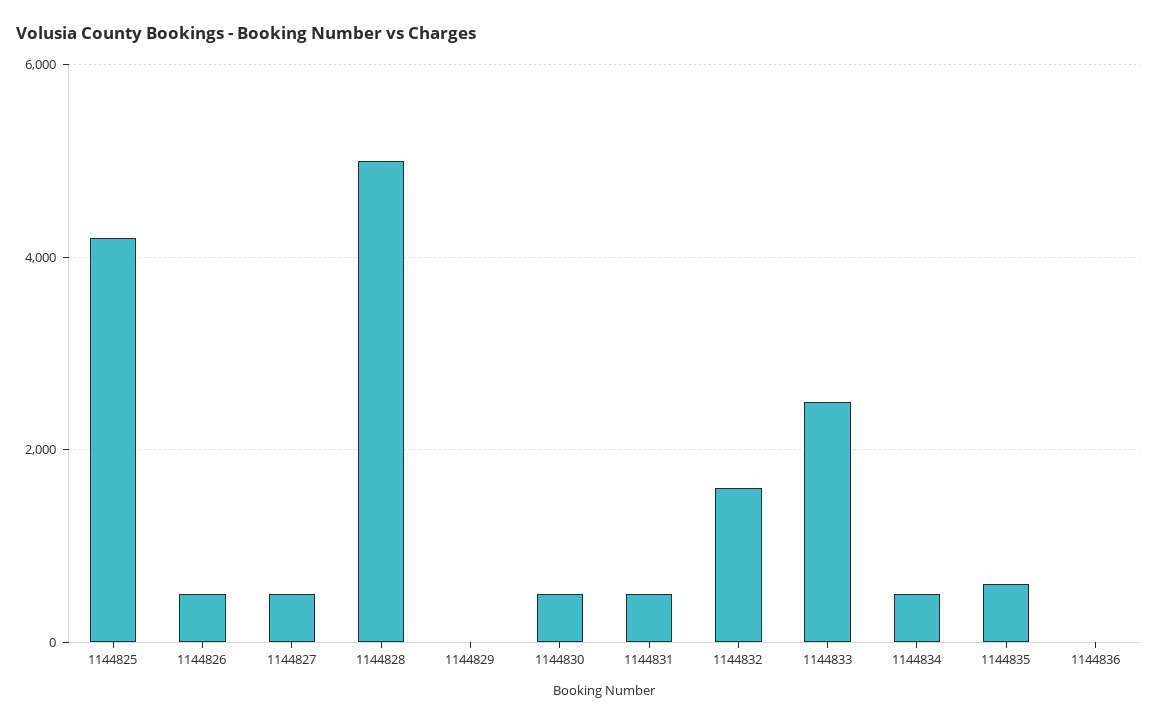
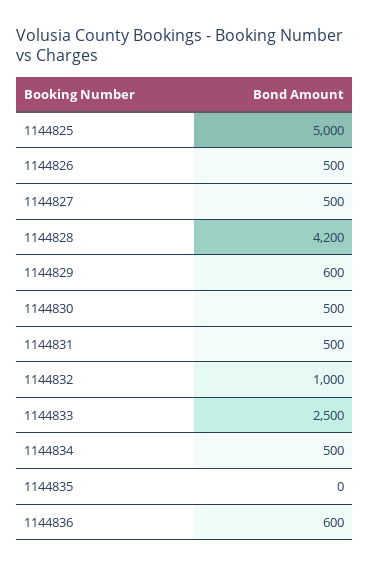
  {
-   "1144825": 4200,
+   "1144825": 5000,
    "1144826": 500,
    "1144827": 500,
-   "1144828": 5000,
+   "1144828": 4200,
-   "1144829": 0,
+   "1144829": 600,
    "1144830": 500,
    "1144831": 500,
-   "1144832": 1600,
+   "1144832": 1000,
    "1144833": 2500,
    "1144834": 500,
-   "1144835": 600,
+   "1144835": 0,
-   "1144836": 0
+   "1144836": 600
  }

